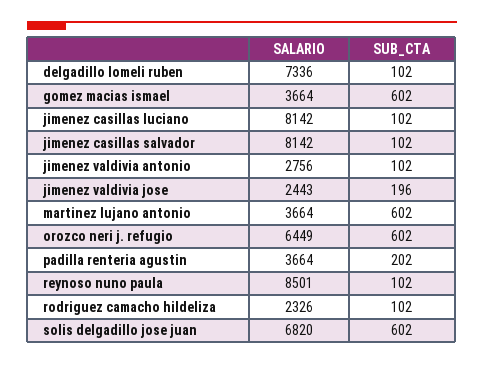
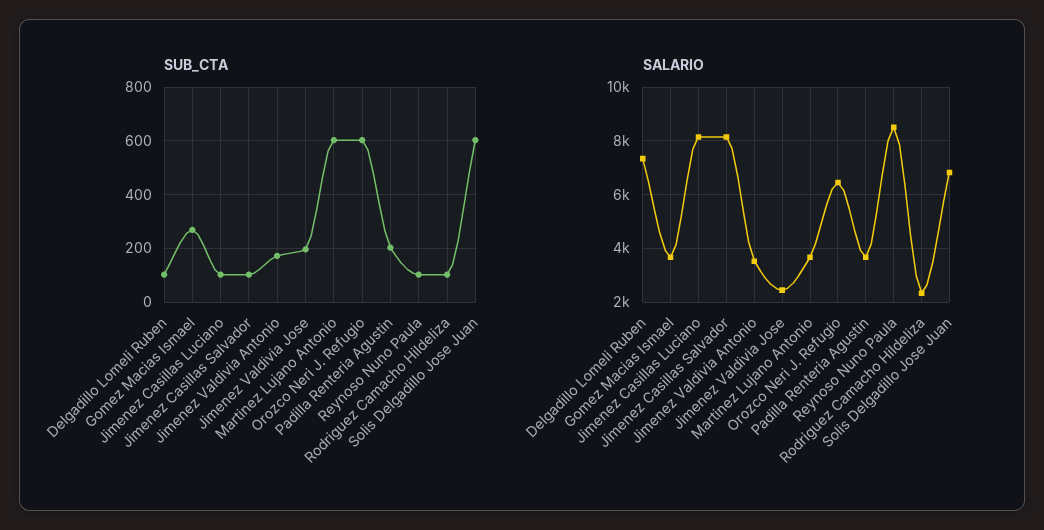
  {
    "SALARIO": {
      "delgadillo lomeli ruben": 7336,
      "gomez macias ismael": 3664,
      "jimenez casillas luciano": 8142,
      "jimenez casillas salvador": 8142,
-     "jimenez valdivia antonio": 2756,
+     "jimenez valdivia antonio": 3500,
      "jimenez valdivia jose": 2443,
      "martinez lujano antonio": 3664,
      "orozco neri j. refugio": 6449,
      "padilla renteria agustin": 3664,
      "reynoso nuno paula": 8501,
      "rodriguez camacho hildeliza": 2326,
      "solis delgadillo jose juan": 6820
    },
    "SUB_CTA": {
      "delgadillo lomeli ruben": 102,
-     "gomez macias ismael": 602,
+     "gomez macias ismael": 275,
      "jimenez casillas luciano": 102,
      "jimenez casillas salvador": 102,
-     "jimenez valdivia antonio": 102,
+     "jimenez valdivia antonio": 175,
      "jimenez valdivia jose": 196,
      "martinez lujano antonio": 602,
      "orozco neri j. refugio": 602,
      "padilla renteria agustin": 202,
      "reynoso nuno paula": 102,
      "rodriguez camacho hildeliza": 102,
      "solis delgadillo jose juan": 602
    }
  }

